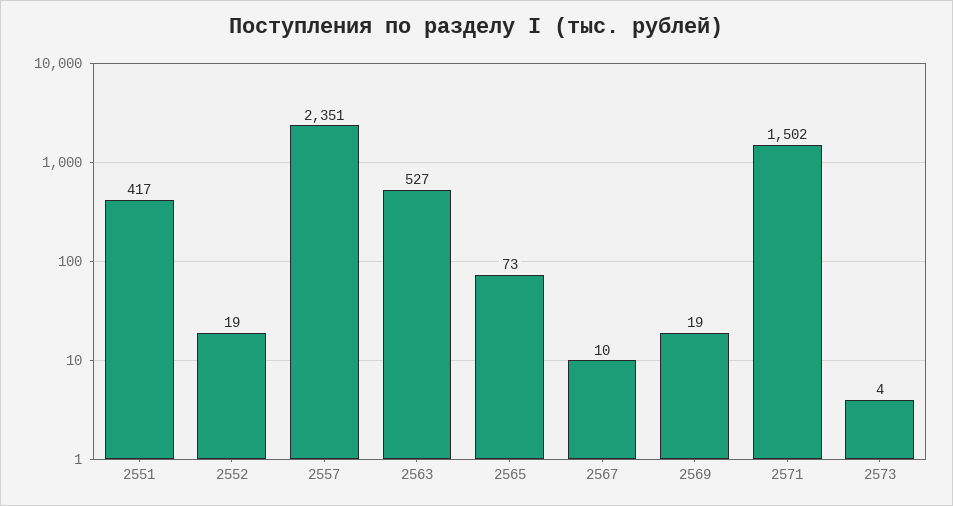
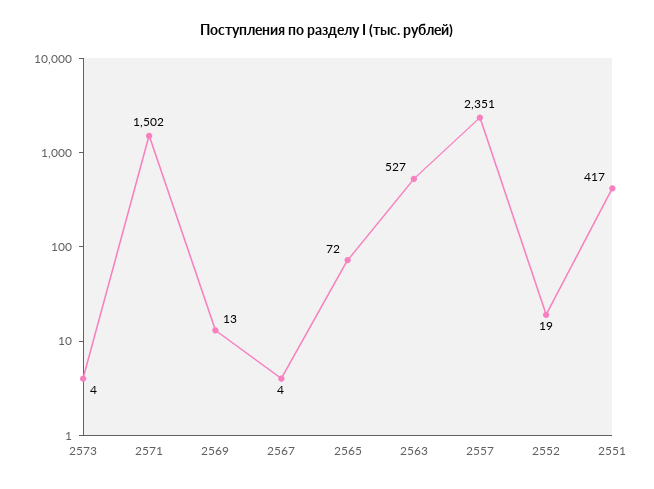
  {
    "2551": 417,
    "2552": 19,
    "2557": 2351,
    "2563": 527,
-   "2565": 73,
+   "2565": 72,
-   "2567": 10,
+   "2567": 4,
-   "2569": 19,
+   "2569": 13,
    "2571": 1502,
    "2573": 4
  }

